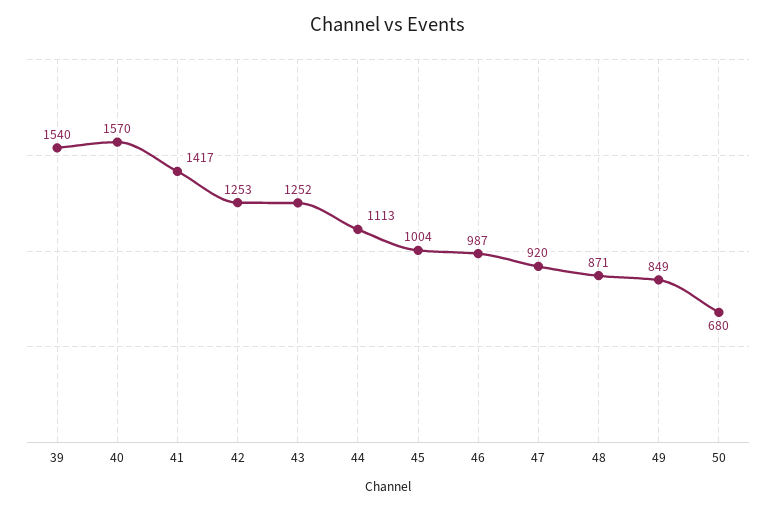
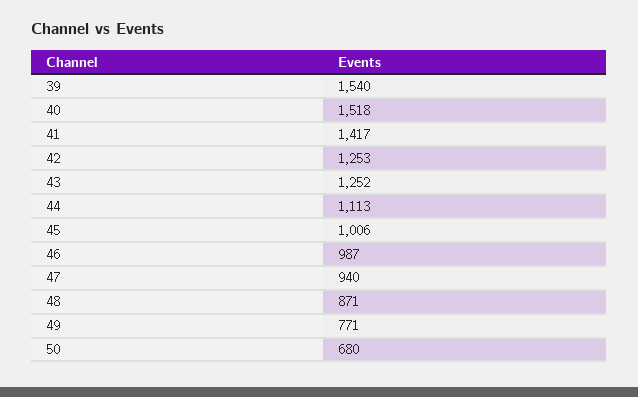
  {
    "39": 1540,
-   "40": 1570,
+   "40": 1518,
    "41": 1417,
    "42": 1253,
    "43": 1252,
    "44": 1113,
-   "45": 1004,
+   "45": 1006,
    "46": 987,
-   "47": 920,
+   "47": 940,
    "48": 871,
-   "49": 849,
+   "49": 771,
    "50": 680
  }

